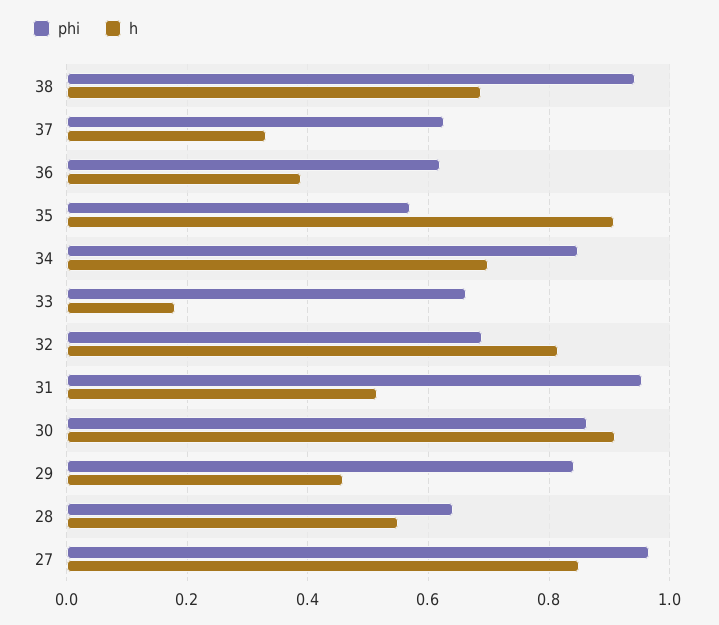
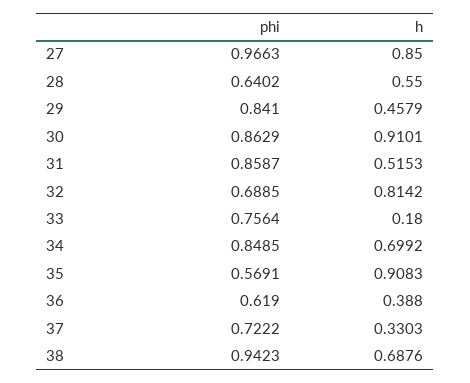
  {
    "phi": {
      "38": 0.9423,
-     "37": 0.62,
+     "37": 0.7222,
      "36": 0.619,
      "35": 0.5691,
      "34": 0.8485,
-     "33": 0.66,
+     "33": 0.7564,
      "32": 0.6885,
-     "31": 0.96,
+     "31": 0.8587,
      "30": 0.8629,
      "29": 0.841,
      "28": 0.6402,
      "27": 0.9663
    },
    "h": {
      "38": 0.6876,
      "37": 0.3303,
      "36": 0.388,
      "35": 0.9083,
      "34": 0.6992,
      "33": 0.18,
      "32": 0.8142,
      "31": 0.5153,
      "30": 0.9101,
      "29": 0.4579,
      "28": 0.55,
      "27": 0.85
    }
  }

